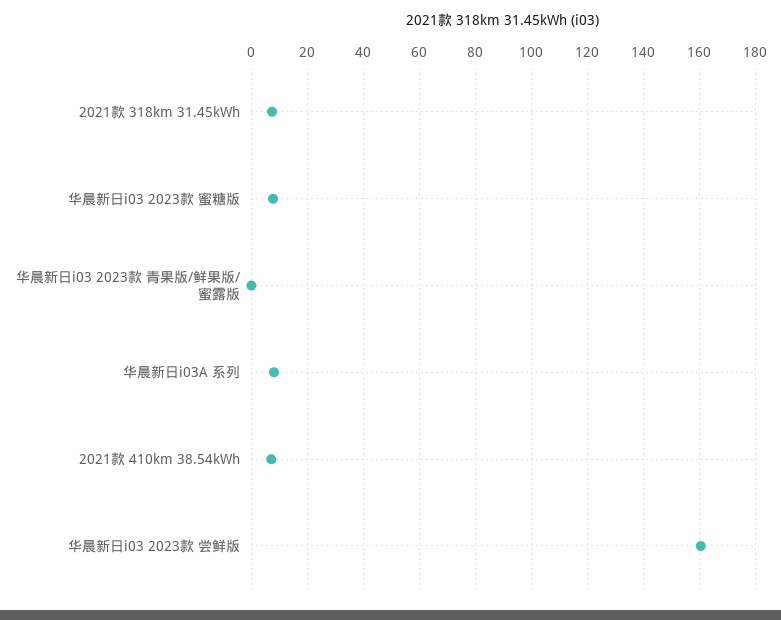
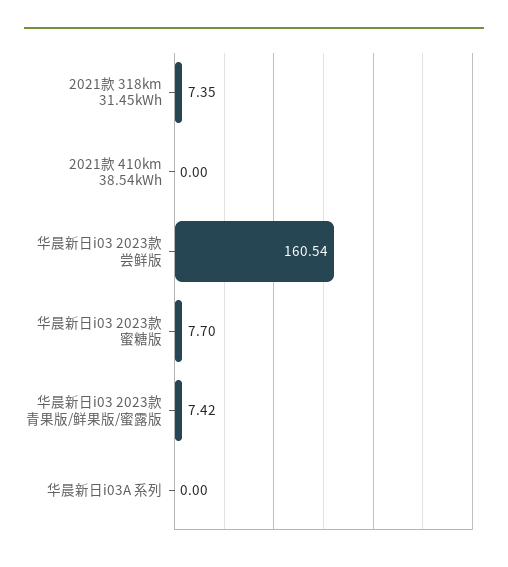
  {
    "2021款 318km 31.45kWh": 7.35,
    "华晨新日i03 2023款 蜜糖版": 7.7,
-   "华晨新日i03 2023款 青果版/鲜果版/蜜露版": 0,
+   "华晨新日i03 2023款 青果版/鲜果版/蜜露版": 7.42,
-   "华晨新日i03A 系列": 7.5,
+   "华晨新日i03A 系列": 0,
-   "2021款 410km 38.54kWh": 7.5,
+   "2021款 410km 38.54kWh": 0,
    "华晨新日i03 2023款 尝鲜版": 160.54
  }

